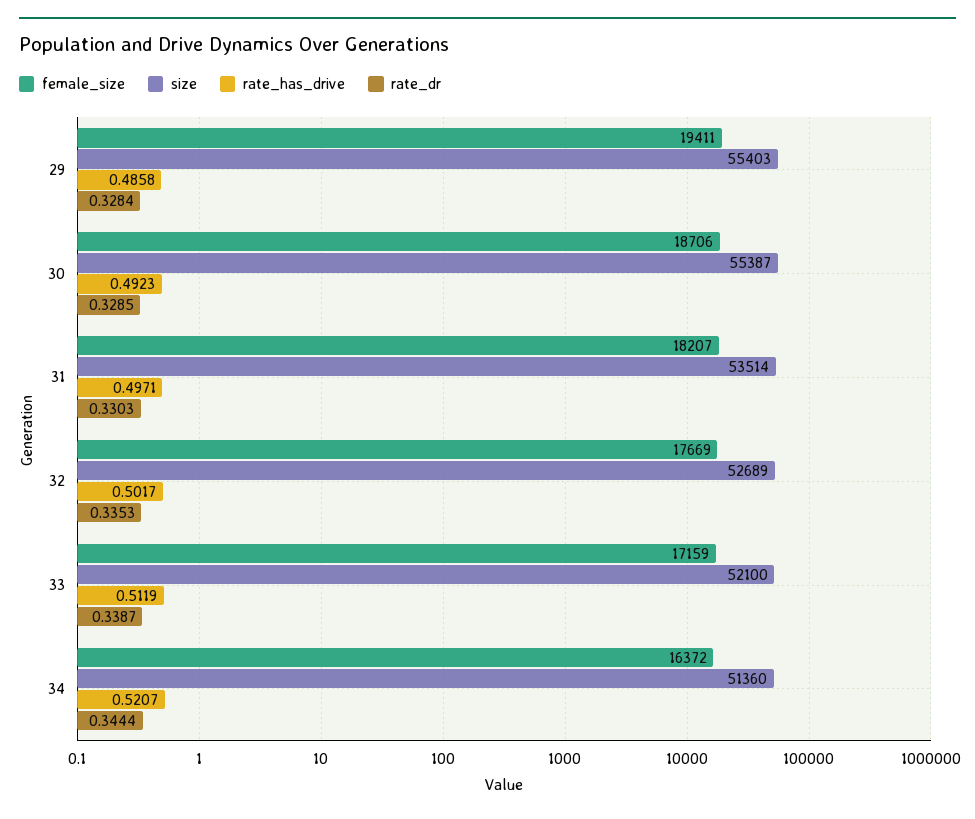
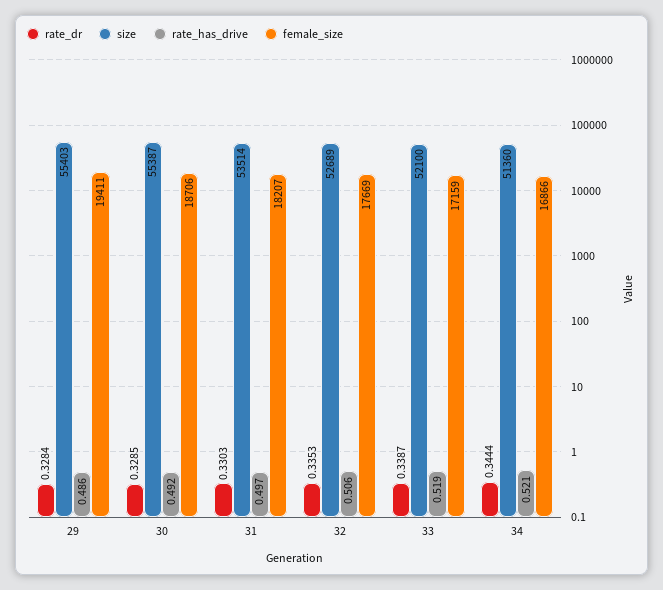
  {
    "female_size": {
      "29": 19411,
      "30": 18706,
      "31": 18207,
      "32": 17669,
      "33": 17159,
-     "34": 16372
+     "34": 16866
    },
    "size": {
      "29": 55403,
      "30": 55387,
      "31": 53514,
      "32": 52689,
      "33": 52100,
      "34": 51360
    },
    "rate_has_drive": {
      "29": 0.4858,
      "30": 0.4923,
      "31": 0.4971,
-     "32": 0.5017,
+     "32": 0.506,
-     "33": 0.5119,
+     "33": 0.519,
      "34": 0.5207
    },
    "rate_dr": {
      "29": 0.3284,
      "30": 0.3285,
      "31": 0.3303,
      "32": 0.3353,
      "33": 0.3387,
      "34": 0.3444
    }
  }

